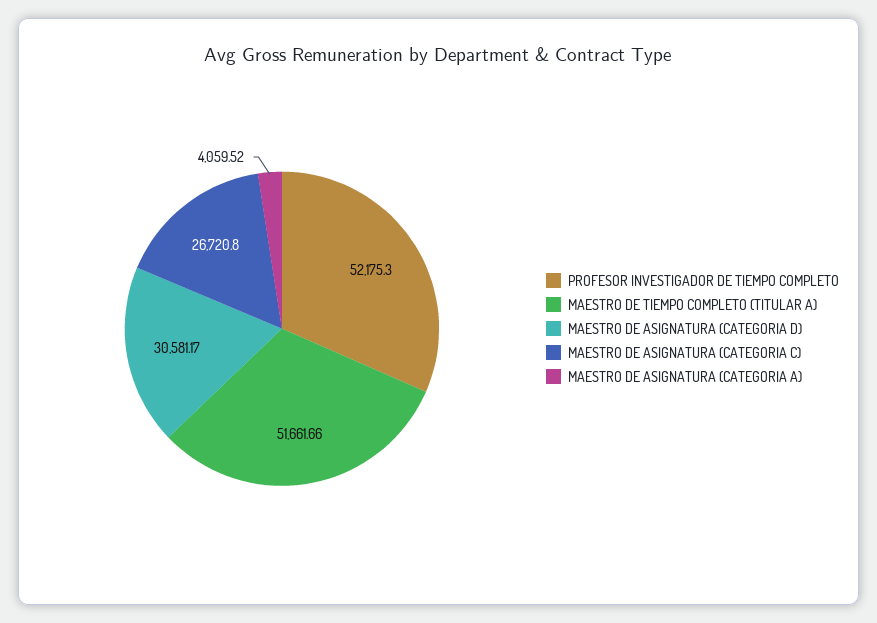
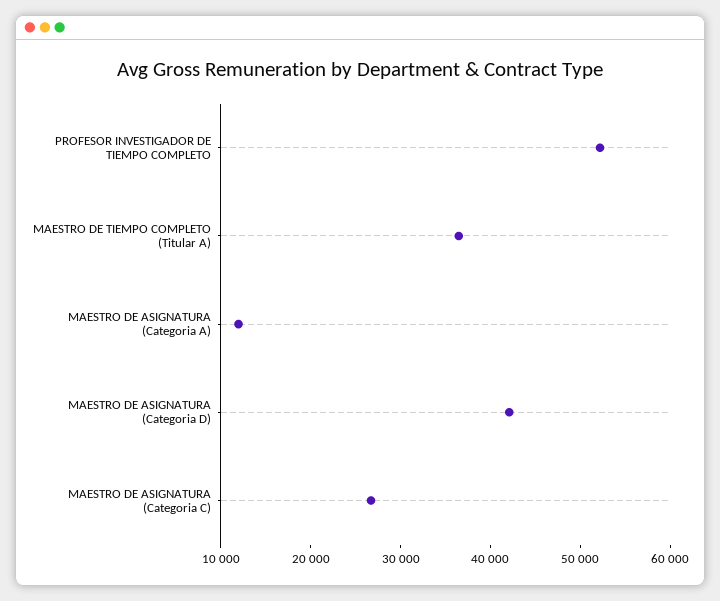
  {
    "PROFESOR INVESTIGADOR DE TIEMPO COMPLETO": 52175.3,
-   "MAESTRO DE TIEMPO COMPLETO (TITULAR A)": 51661.66,
+   "MAESTRO DE TIEMPO COMPLETO (TITULAR A)": 36000,
-   "MAESTRO DE ASIGNATURA (CATEGORIA D)": 30581.17,
+   "MAESTRO DE ASIGNATURA (CATEGORIA D)": 42000,
    "MAESTRO DE ASIGNATURA (CATEGORIA C)": 26720.8,
-   "MAESTRO DE ASIGNATURA (CATEGORIA A)": 4059.52
+   "MAESTRO DE ASIGNATURA (CATEGORIA A)": 12000
  }

